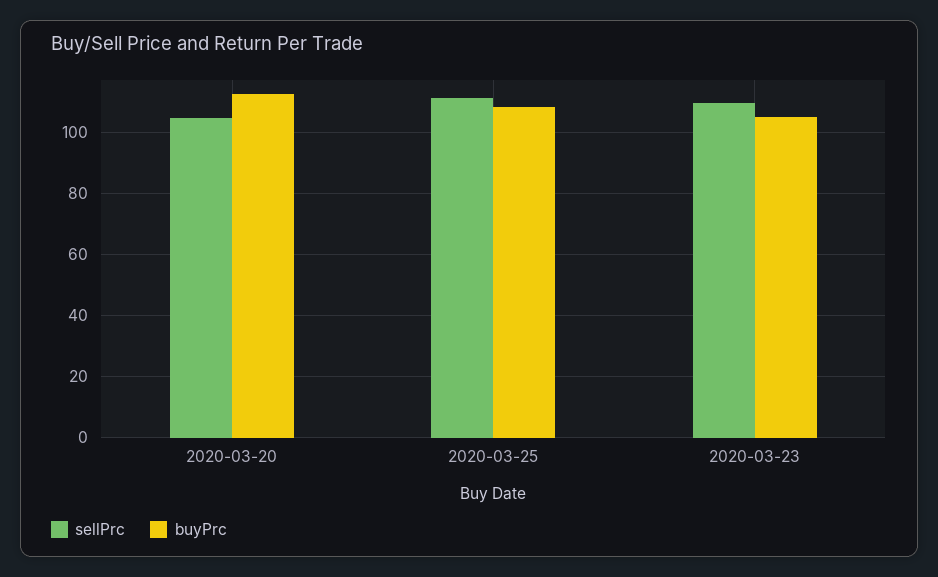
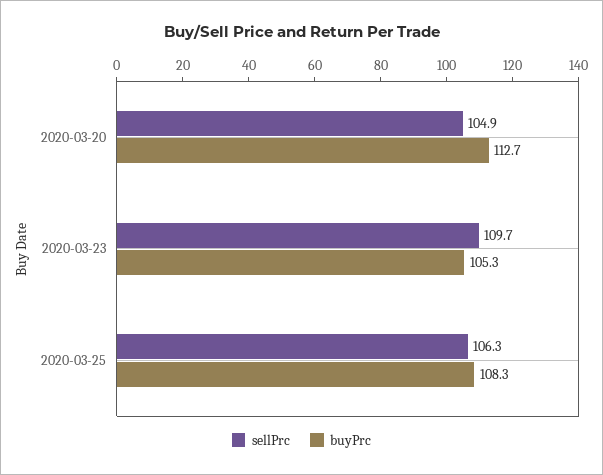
  {
    "sellPrc": {
      "2020-03-20": 104.9,
-     "2020-03-25": 112,
+     "2020-03-25": 106.3,
      "2020-03-23": 109.7
    },
    "buyPrc": {
      "2020-03-20": 112.7,
      "2020-03-25": 108.3,
      "2020-03-23": 105.3
    }
  }

